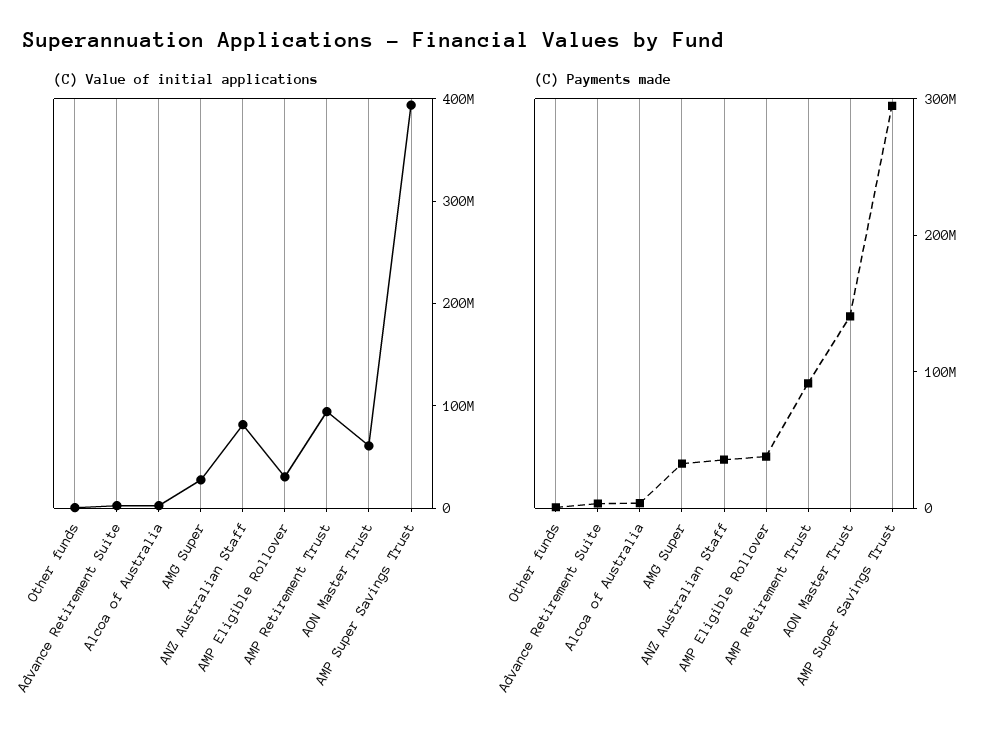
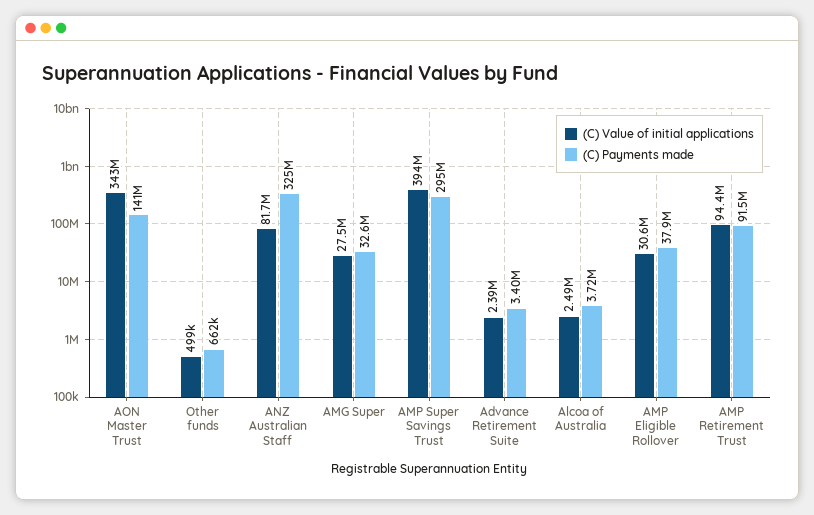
  {
    "(C) Value of initial applications": {
      "Other funds": 499000,
      "Advance Retirement Suite": 2390000,
      "Alcoa of Australia": 2490000,
      "AMG Super": 27500000,
      "ANZ Australian Staff": 81700000,
      "AMP Eligible Rollover": 30600000,
      "AMP Retirement Trust": 94400000,
-     "AON Master Trust": 60000000,
+     "AON Master Trust": 343000000,
      "AMP Super Savings Trust": 394000000
    },
    "(C) Payments made": {
      "Other funds": 662000,
      "Advance Retirement Suite": 3400000,
      "Alcoa of Australia": 3720000,
      "AMG Super": 32600000,
-     "ANZ Australian Staff": 40000000,
+     "ANZ Australian Staff": 325000000,
      "AMP Eligible Rollover": 37900000,
      "AMP Retirement Trust": 91500000,
      "AON Master Trust": 141000000,
      "AMP Super Savings Trust": 295000000
    }
  }

